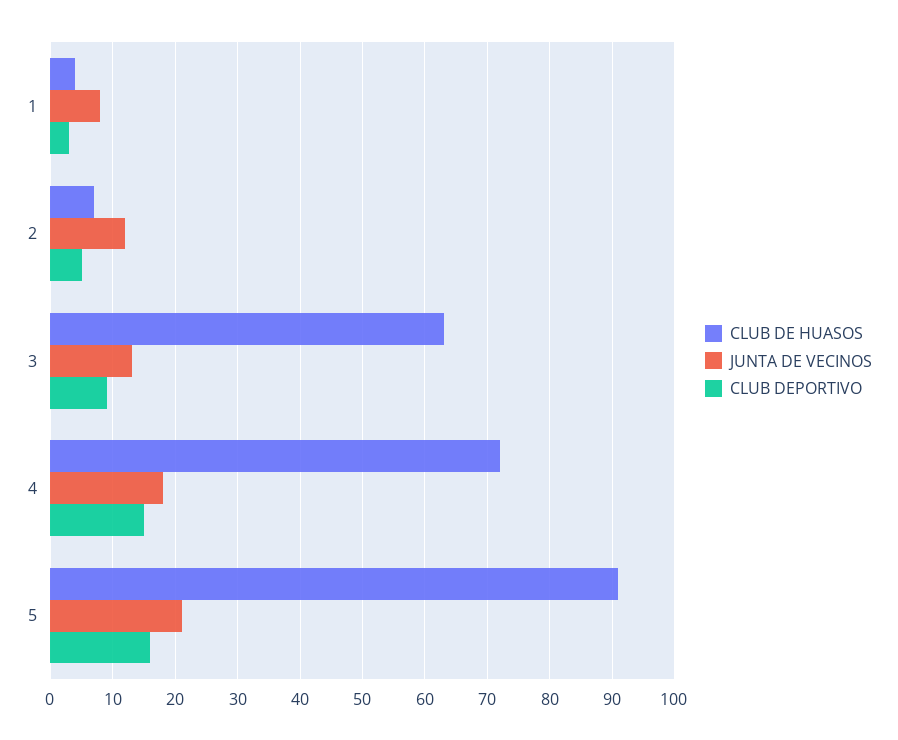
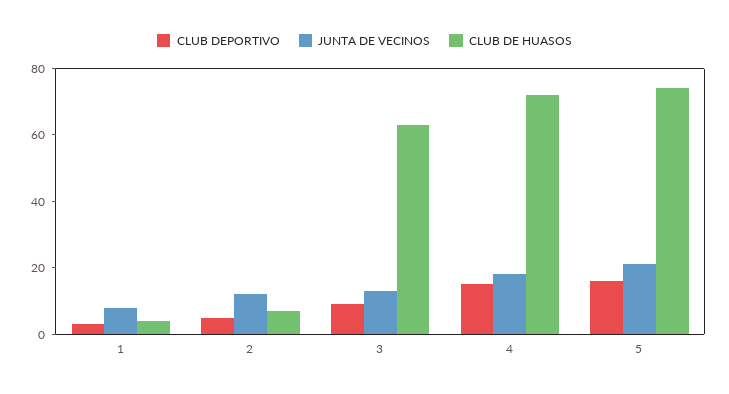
  {
    "CLUB DE HUASOS": {
      "1": 4,
      "2": 7,
      "3": 63,
      "4": 72,
-     "5": 91
+     "5": 75
    },
    "JUNTA DE VECINOS": {
      "1": 8,
      "2": 12,
      "3": 13,
      "4": 18,
      "5": 21
    },
    "CLUB DEPORTIVO": {
      "1": 3,
      "2": 5,
      "3": 9,
      "4": 15,
      "5": 16
    }
  }

